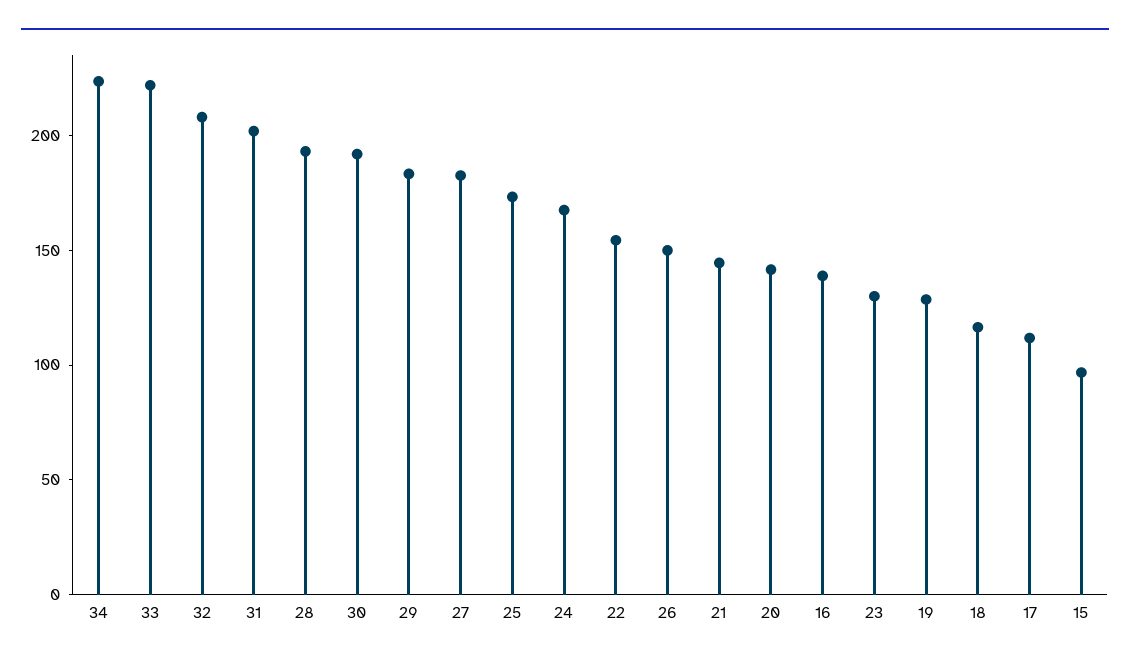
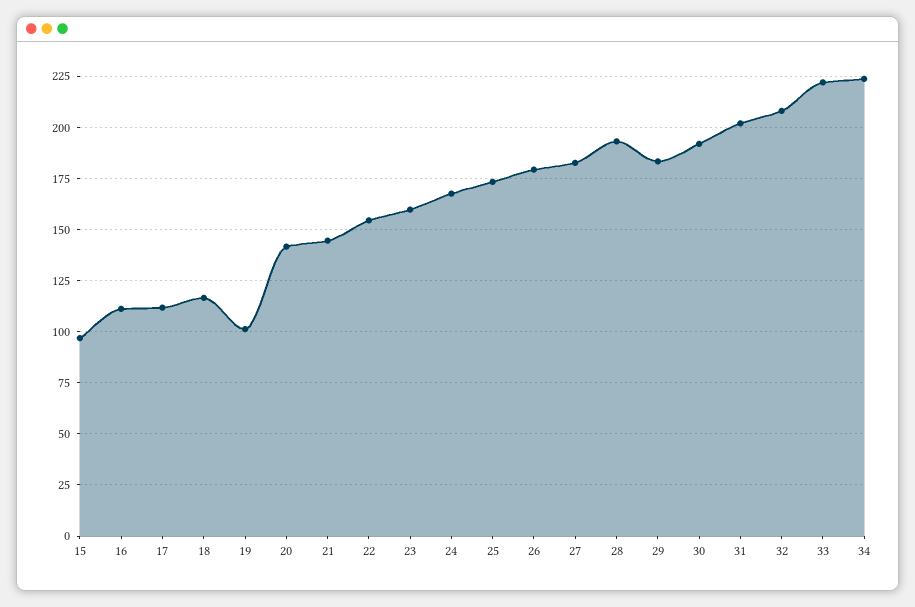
  {
    "34": 225,
    "33": 220,
    "32": 210,
    "31": 200,
    "28": 195,
    "30": 190,
    "29": 185,
    "27": 185,
    "25": 175,
    "24": 170,
    "22": 155,
-   "26": 150,
+   "26": 180,
    "21": 145,
    "20": 140,
-   "16": 140,
+   "16": 110,
-   "23": 130,
+   "23": 160,
-   "19": 130,
+   "19": 100,
    "18": 115,
    "17": 110,
    "15": 95
  }

